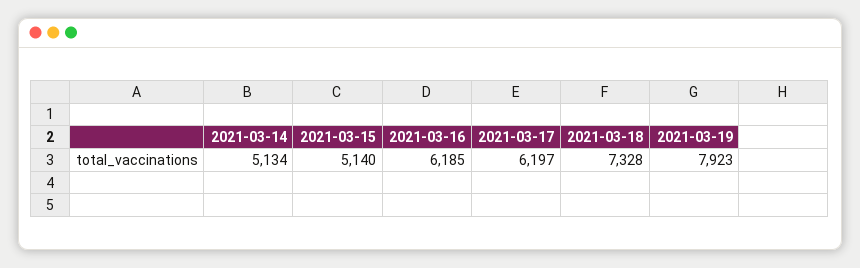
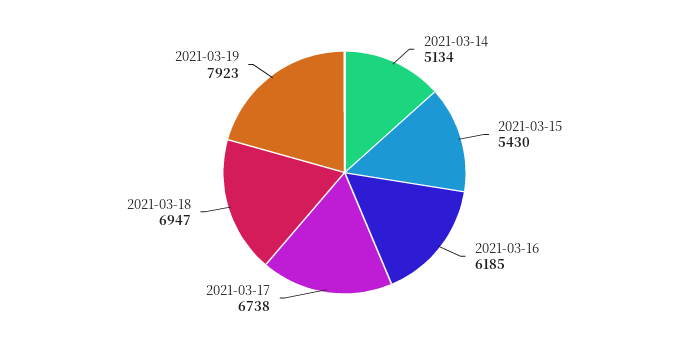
  {
    "2021-03-14": 5134,
-   "2021-03-15": 5140,
+   "2021-03-15": 5430,
    "2021-03-16": 6185,
-   "2021-03-17": 6197,
+   "2021-03-17": 6738,
-   "2021-03-18": 7328,
+   "2021-03-18": 6947,
    "2021-03-19": 7923
  }

